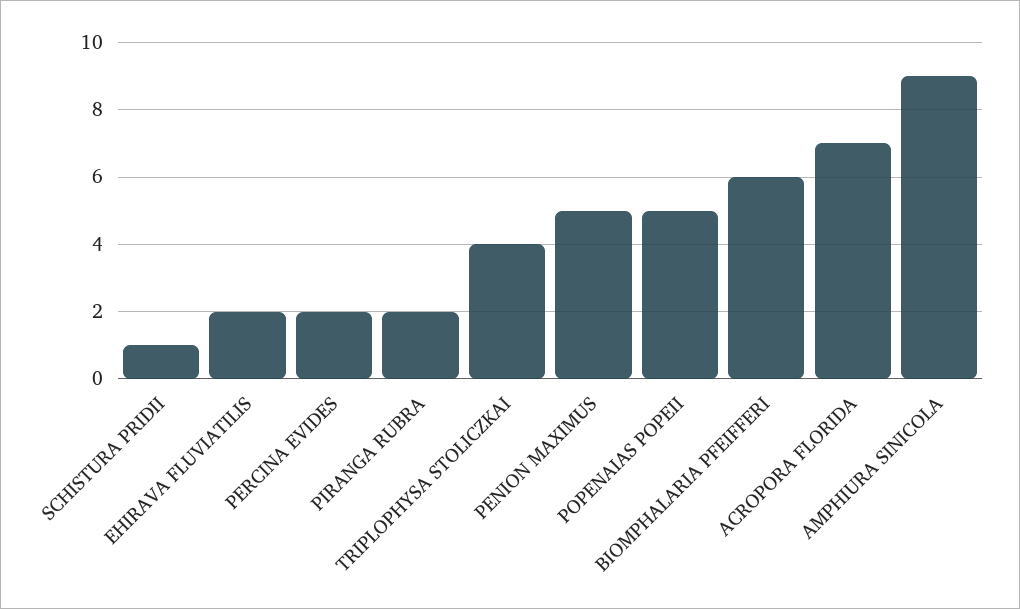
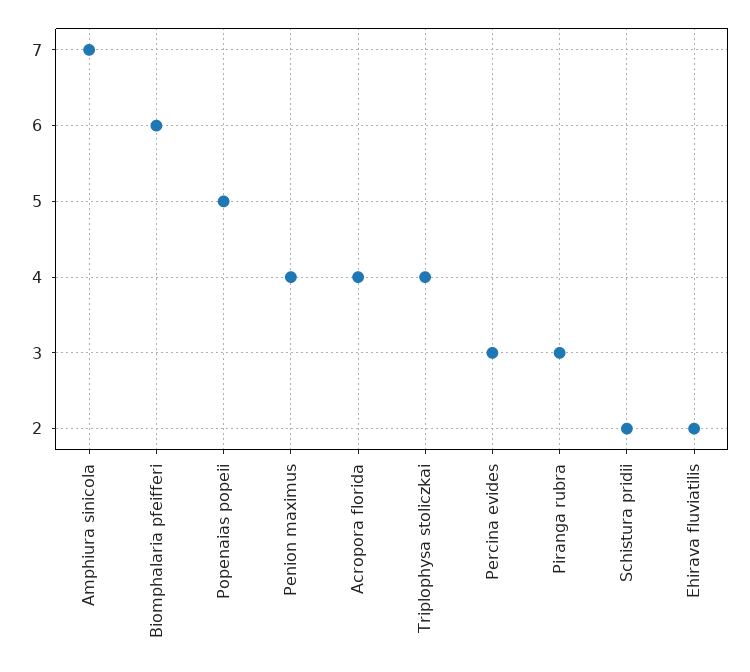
  {
-   "SCHISTURA PRIDII": 1,
+   "SCHISTURA PRIDII": 2,
    "EHIRAVA FLUVIATILIS": 2,
-   "PERCINA EVIDES": 2,
+   "PERCINA EVIDES": 3,
-   "PIRANGA RUBRA": 2,
+   "PIRANGA RUBRA": 3,
    "TRIPLOPHYSA STOLICZKAI": 4,
-   "PENION MAXIMUS": 5,
+   "PENION MAXIMUS": 4,
    "POPENAIAS POPEII": 5,
    "BIOMPHALARIA PFEIFFERI": 6,
-   "ACROPORA FLORIDA": 7,
+   "ACROPORA FLORIDA": 4,
-   "AMPHIURA SINICOLA": 9
+   "AMPHIURA SINICOLA": 7
  }

